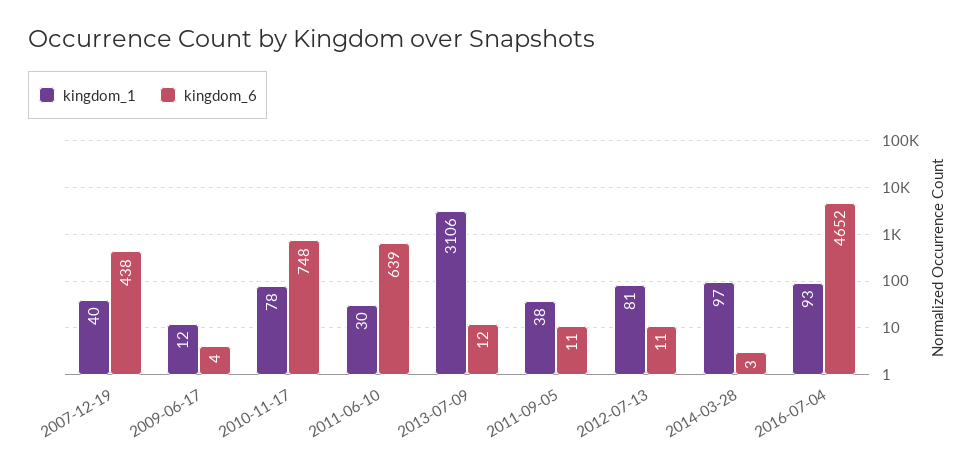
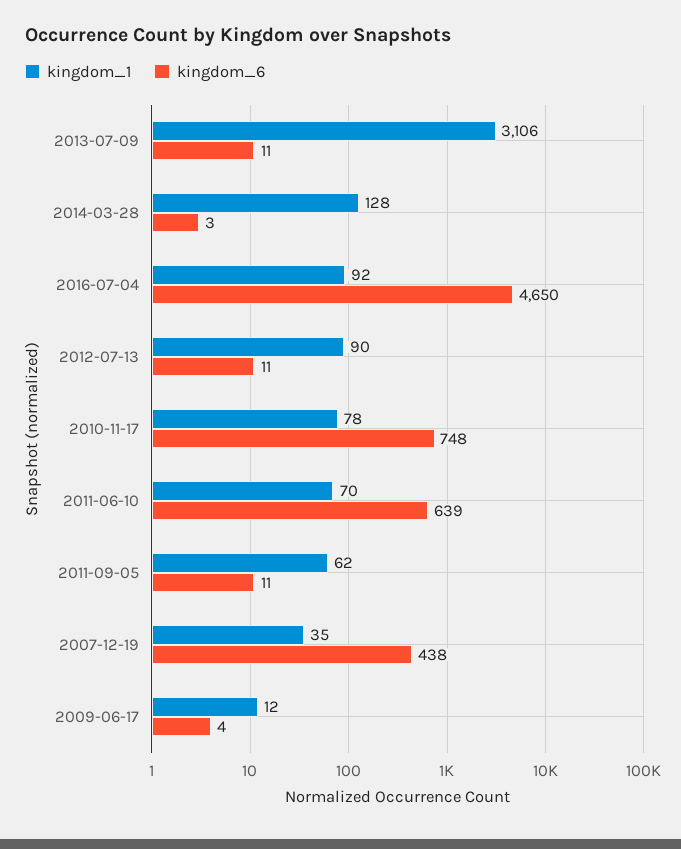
  {
    "kingdom_1": {
-     "2007-12-19": 40,
+     "2007-12-19": 35,
      "2009-06-17": 12,
      "2010-11-17": 78,
-     "2011-06-10": 30,
+     "2011-06-10": 70,
      "2013-07-09": 3106,
-     "2011-09-05": 38,
+     "2011-09-05": 62,
-     "2012-07-13": 81,
+     "2012-07-13": 90,
-     "2014-03-28": 97,
+     "2014-03-28": 128,
-     "2016-07-04": 93
+     "2016-07-04": 92
    },
    "kingdom_6": {
      "2007-12-19": 438,
      "2009-06-17": 4,
      "2010-11-17": 748,
      "2011-06-10": 639,
-     "2013-07-09": 12,
+     "2013-07-09": 11,
      "2011-09-05": 11,
      "2012-07-13": 11,
      "2014-03-28": 3,
-     "2016-07-04": 4652
+     "2016-07-04": 4650
    }
  }

